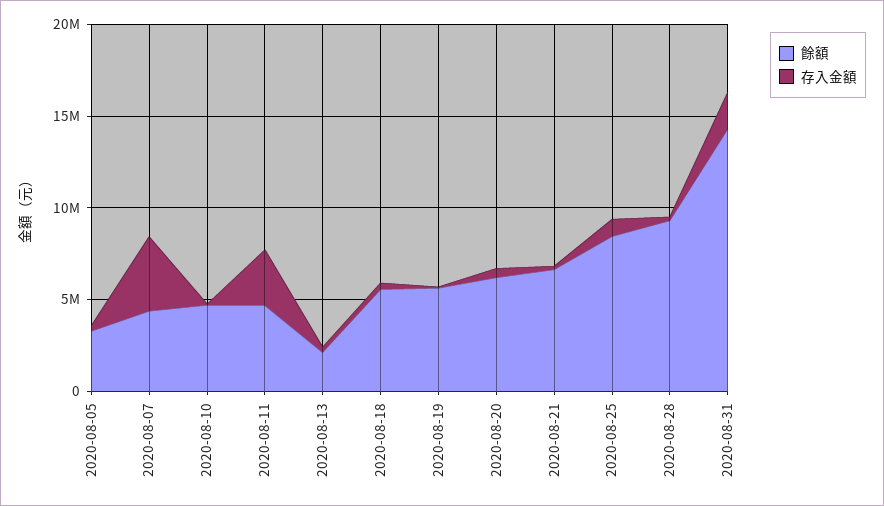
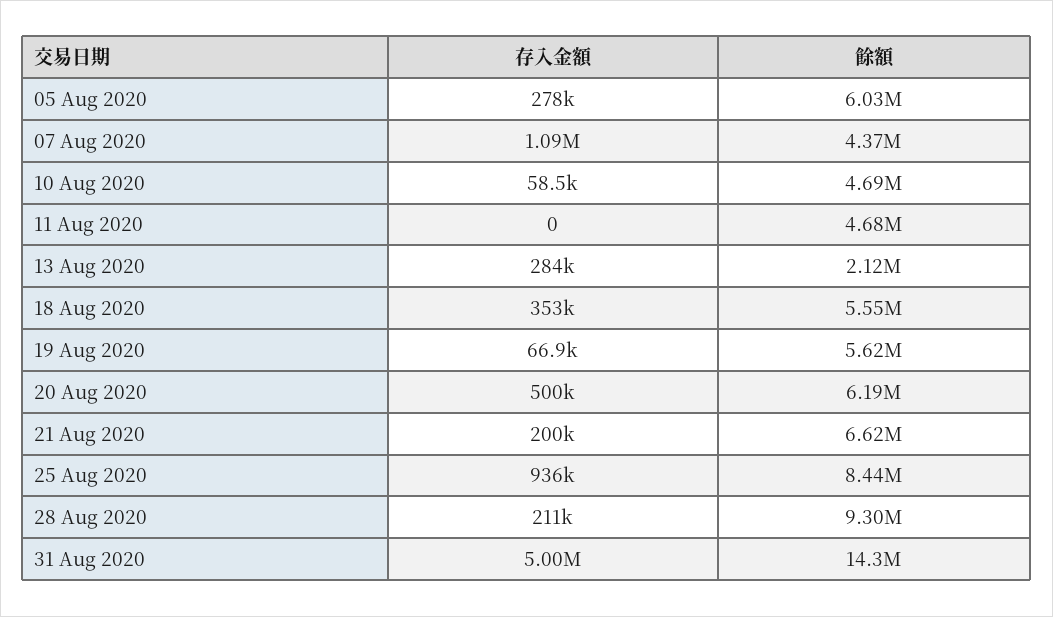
  {
    "餘額": {
-     "2020-08-05": 3000000,
+     "2020-08-05": 6030000,
      "2020-08-07": 4370000,
      "2020-08-10": 4690000,
      "2020-08-11": 4680000,
      "2020-08-13": 2120000,
      "2020-08-18": 5550000,
      "2020-08-19": 5620000,
      "2020-08-20": 6190000,
      "2020-08-21": 6620000,
      "2020-08-25": 8440000,
      "2020-08-28": 9300000,
      "2020-08-31": 14300000
    },
    "存入金額": {
      "2020-08-05": 278000,
-     "2020-08-07": 4000000,
+     "2020-08-07": 1090000,
      "2020-08-10": 58500,
-     "2020-08-11": 3000000,
+     "2020-08-11": 0,
      "2020-08-13": 284000,
      "2020-08-18": 353000,
      "2020-08-19": 66900,
      "2020-08-20": 500000,
      "2020-08-21": 200000,
      "2020-08-25": 936000,
      "2020-08-28": 211000,
-     "2020-08-31": 2000000
+     "2020-08-31": 5000000
    }
  }

